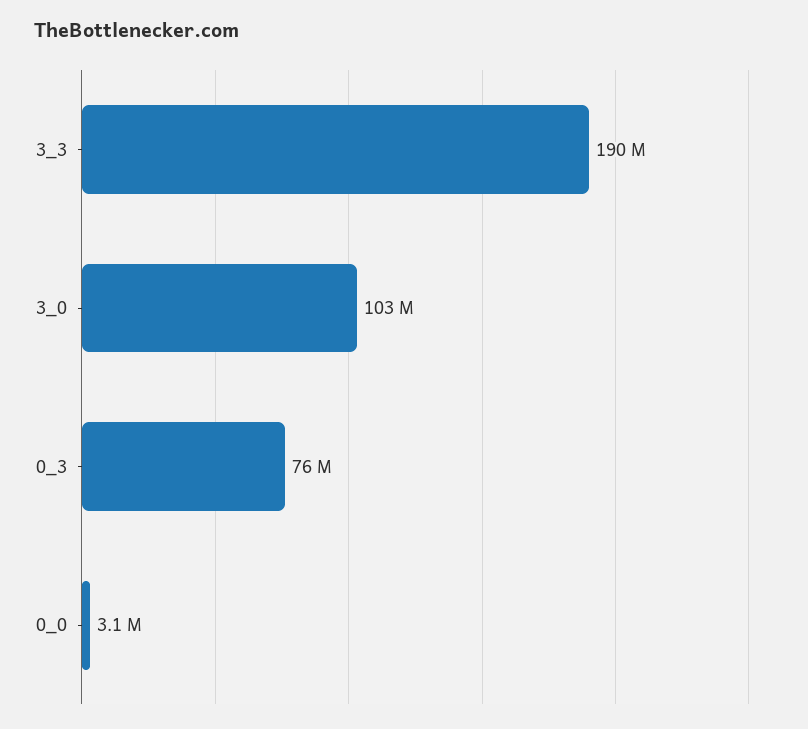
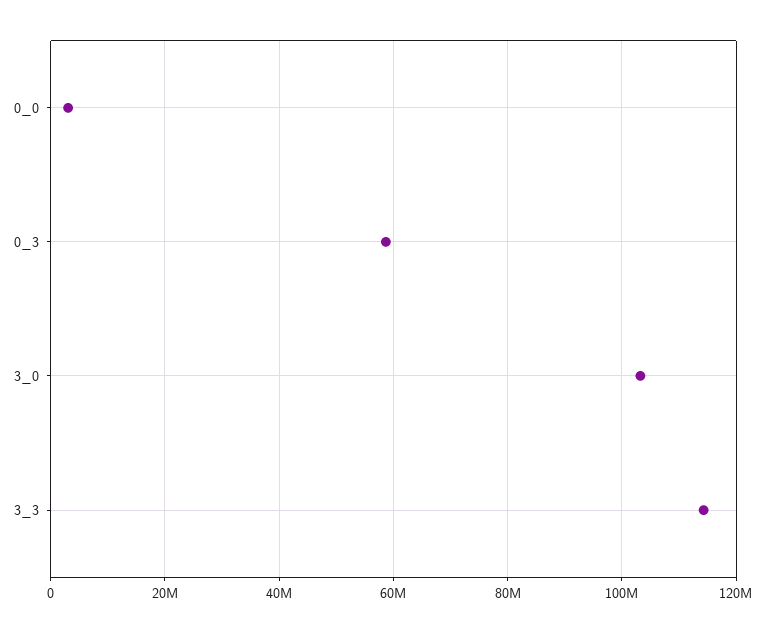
  {
-   "3_3": 190000000,
+   "3_3": 114000000,
    "3_0": 103000000,
-   "0_3": 76000000,
+   "0_3": 58000000,
    "0_0": 3100000
  }

